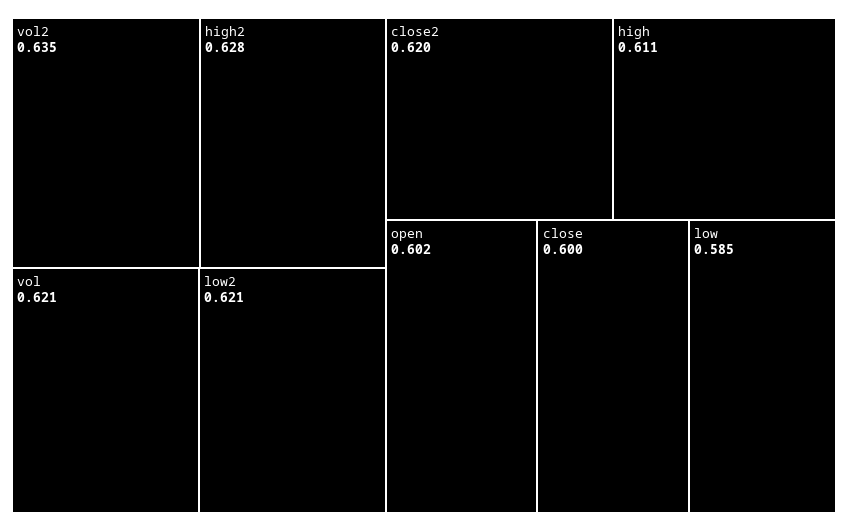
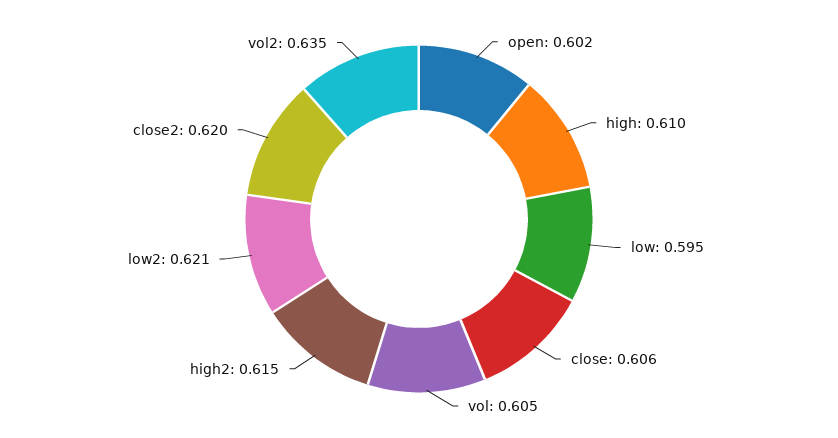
  {
    "vol2": 0.635,
-   "high2": 0.628,
+   "high2": 0.615,
-   "vol": 0.621,
+   "vol": 0.605,
    "low2": 0.621,
    "close2": 0.62,
-   "high": 0.611,
+   "high": 0.61,
    "open": 0.602,
-   "close": 0.6,
+   "close": 0.606,
-   "low": 0.585
+   "low": 0.595
  }

